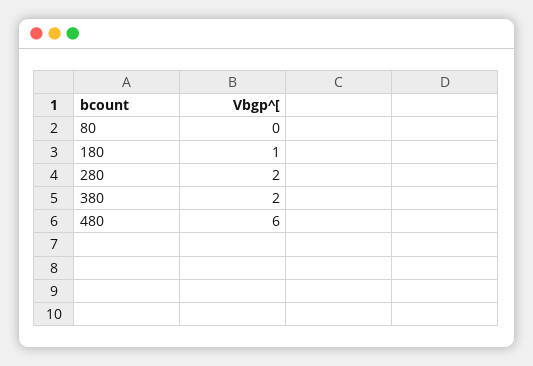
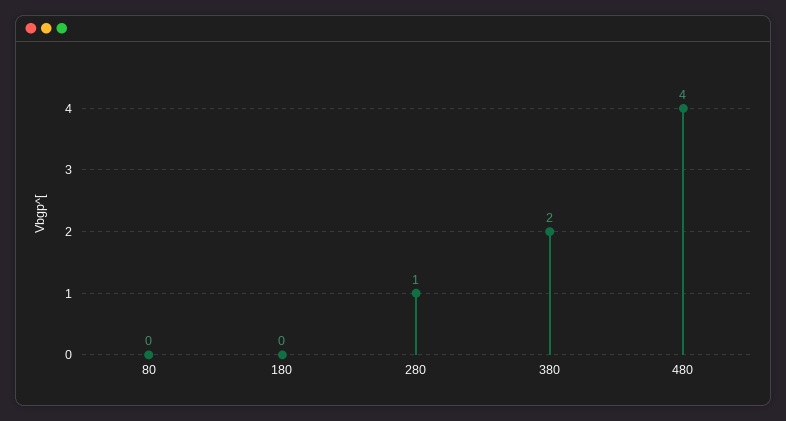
  {
    "80": 0,
-   "180": 1,
+   "180": 0,
-   "280": 2,
+   "280": 1,
    "380": 2,
-   "480": 6
+   "480": 4
  }

